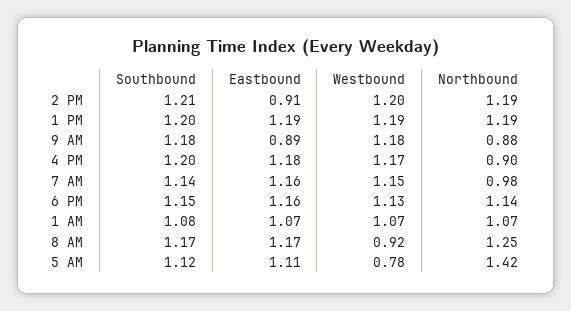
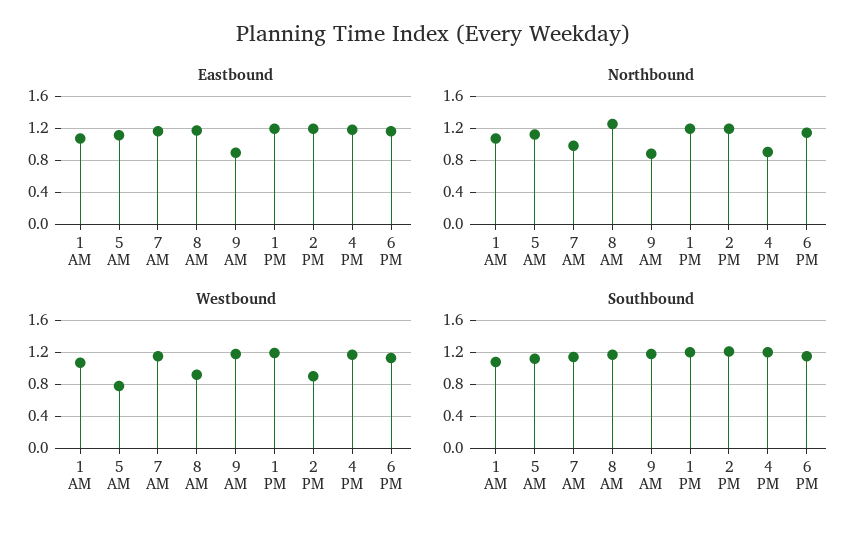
  {
    "Southbound": {
      "2 PM": 1.21,
      "1 PM": 1.2,
      "9 AM": 1.18,
      "4 PM": 1.2,
      "7 AM": 1.14,
      "6 PM": 1.15,
      "1 AM": 1.08,
      "8 AM": 1.17,
      "5 AM": 1.12
    },
    "Eastbound": {
-     "2 PM": 0.91,
+     "2 PM": 1.2,
      "1 PM": 1.19,
      "9 AM": 0.89,
      "4 PM": 1.18,
      "7 AM": 1.16,
      "6 PM": 1.16,
      "1 AM": 1.07,
      "8 AM": 1.17,
      "5 AM": 1.11
    },
    "Westbound": {
-     "2 PM": 1.2,
+     "2 PM": 0.9,
      "1 PM": 1.19,
      "9 AM": 1.18,
      "4 PM": 1.17,
      "7 AM": 1.15,
      "6 PM": 1.13,
      "1 AM": 1.07,
      "8 AM": 0.92,
      "5 AM": 0.78
    },
    "Northbound": {
      "2 PM": 1.19,
      "1 PM": 1.19,
      "9 AM": 0.88,
      "4 PM": 0.9,
      "7 AM": 0.98,
      "6 PM": 1.14,
      "1 AM": 1.07,
      "8 AM": 1.25,
-     "5 AM": 1.42
+     "5 AM": 1.1
    }
  }

